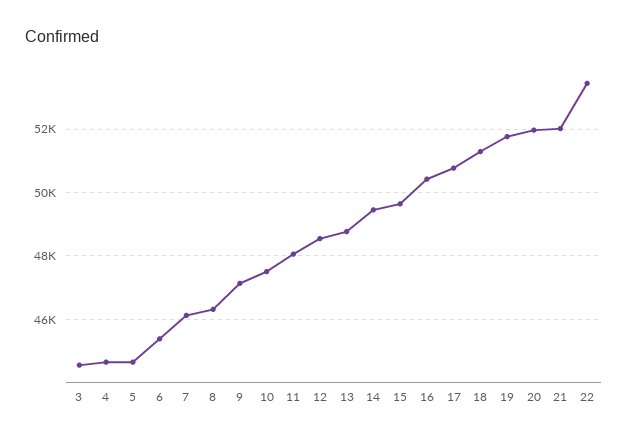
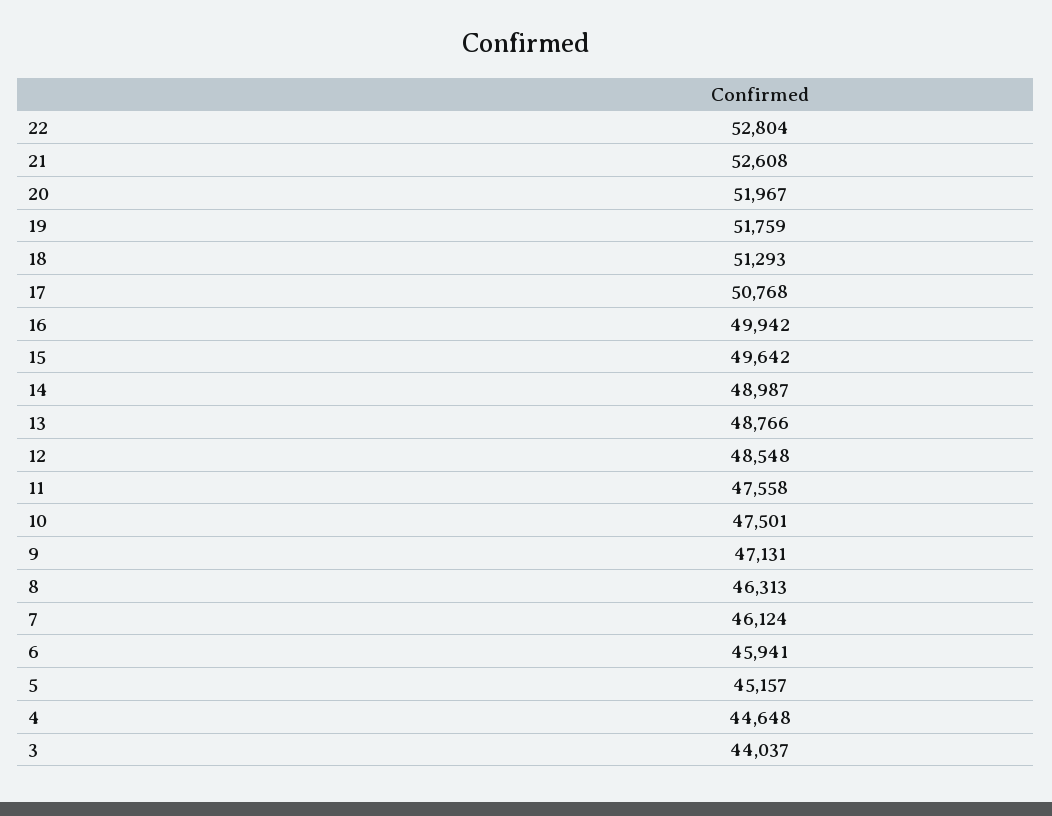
  {
-   "3": 44600,
+   "3": 44037,
    "4": 44648,
-   "5": 44600,
+   "5": 45157,
-   "6": 45400,
+   "6": 45941,
    "7": 46124,
    "8": 46313,
    "9": 47131,
    "10": 47501,
-   "11": 48000,
+   "11": 47558,
    "12": 48548,
    "13": 48766,
-   "14": 49400,
+   "14": 48987,
    "15": 49642,
-   "16": 50400,
+   "16": 49942,
    "17": 50768,
    "18": 51293,
    "19": 51759,
    "20": 51967,
-   "21": 52000,
+   "21": 52608,
-   "22": 53400
+   "22": 52804
  }

